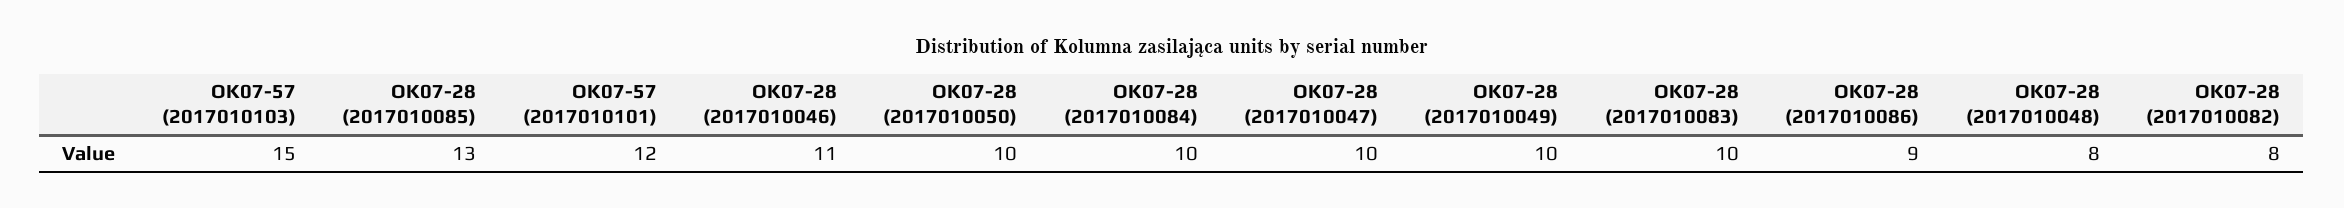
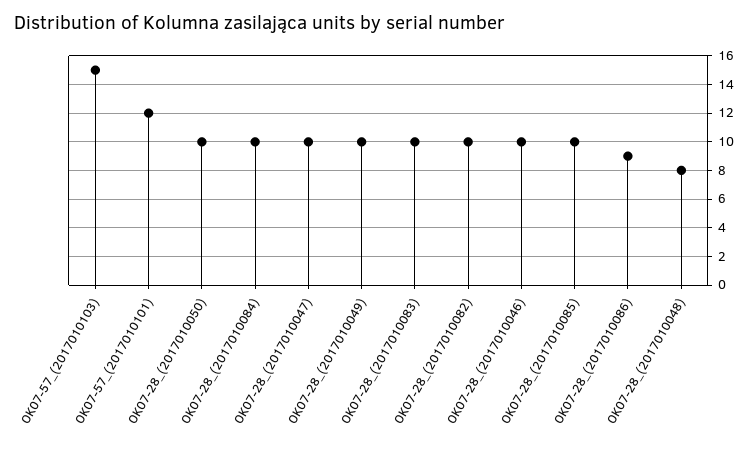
  {
    "OK07-57 (2017010103)": 15,
-   "OK07-28 (2017010085)": 13,
+   "OK07-28 (2017010085)": 10,
    "OK07-57 (2017010101)": 12,
-   "OK07-28 (2017010046)": 11,
+   "OK07-28 (2017010046)": 10,
    "OK07-28 (2017010050)": 10,
    "OK07-28 (2017010084)": 10,
    "OK07-28 (2017010047)": 10,
    "OK07-28 (2017010049)": 10,
    "OK07-28 (2017010083)": 10,
    "OK07-28 (2017010086)": 9,
    "OK07-28 (2017010048)": 8,
-   "OK07-28 (2017010082)": 8
+   "OK07-28 (2017010082)": 10
  }

